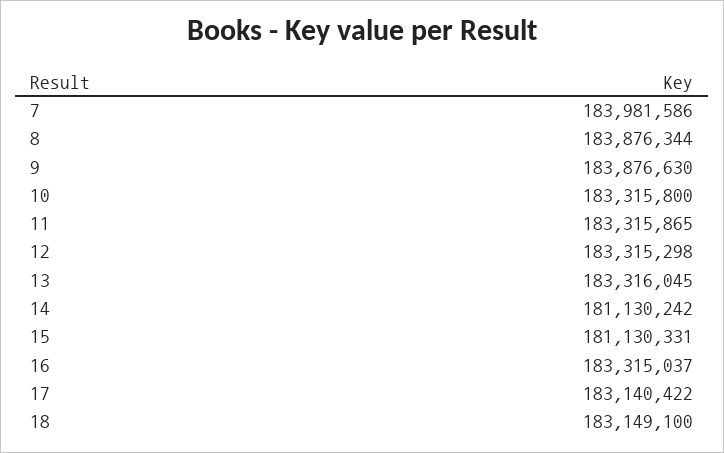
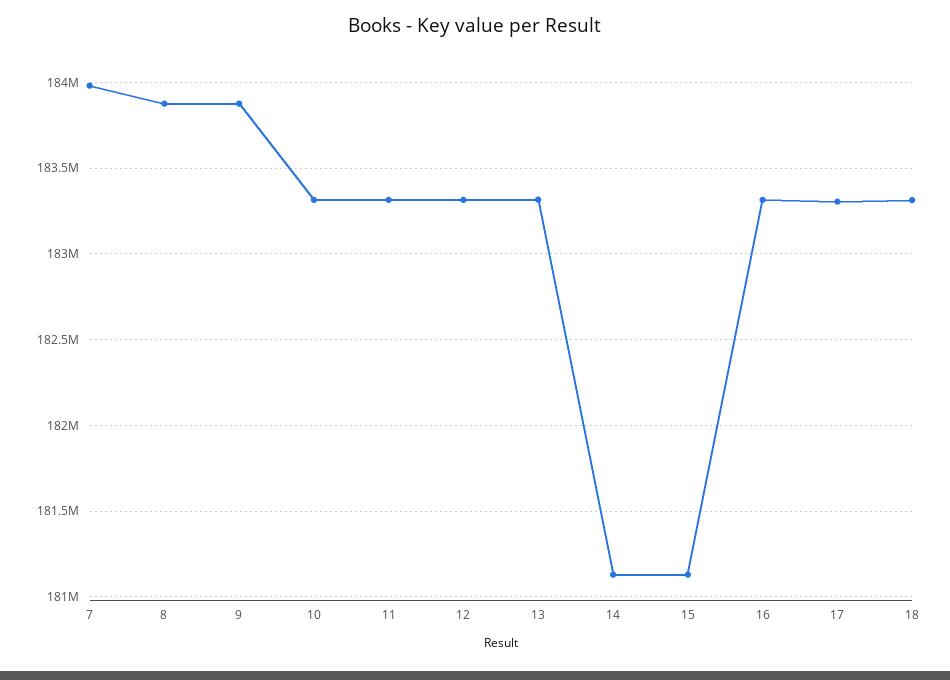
  {
    "7": 183981586,
    "8": 183876344,
    "9": 183876630,
    "10": 183315800,
    "11": 183315865,
    "12": 183315298,
    "13": 183316045,
    "14": 181130242,
    "15": 181130331,
    "16": 183315037,
-   "17": 183140422,
+   "17": 183300000,
-   "18": 183149100
+   "18": 183300000
  }

